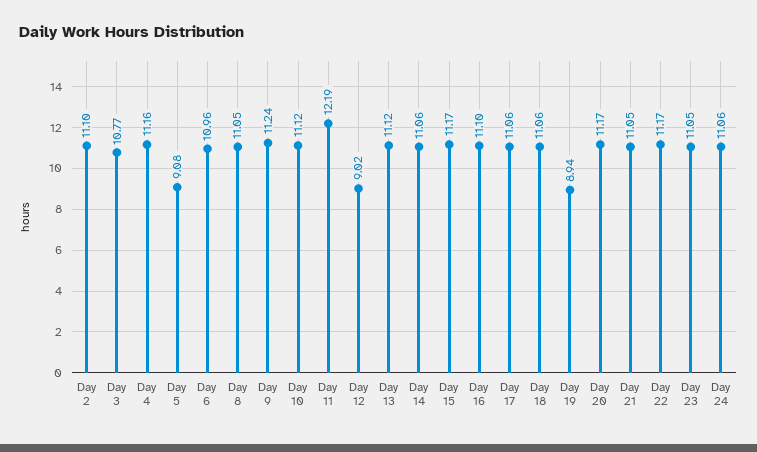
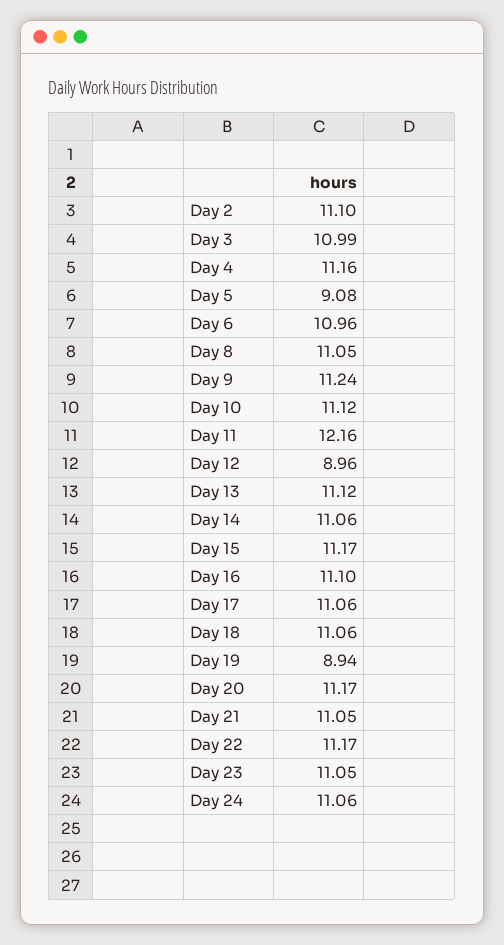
  {
    "Day 2": 11.1,
-   "Day 3": 10.77,
+   "Day 3": 10.99,
    "Day 4": 11.16,
    "Day 5": 9.08,
    "Day 6": 10.96,
    "Day 8": 11.05,
    "Day 9": 11.24,
    "Day 10": 11.12,
-   "Day 11": 12.19,
+   "Day 11": 12.16,
-   "Day 12": 9.02,
+   "Day 12": 8.96,
    "Day 13": 11.12,
    "Day 14": 11.06,
    "Day 15": 11.17,
    "Day 16": 11.1,
    "Day 17": 11.06,
    "Day 18": 11.06,
    "Day 19": 8.94,
    "Day 20": 11.17,
    "Day 21": 11.05,
    "Day 22": 11.17,
    "Day 23": 11.05,
    "Day 24": 11.06
  }

